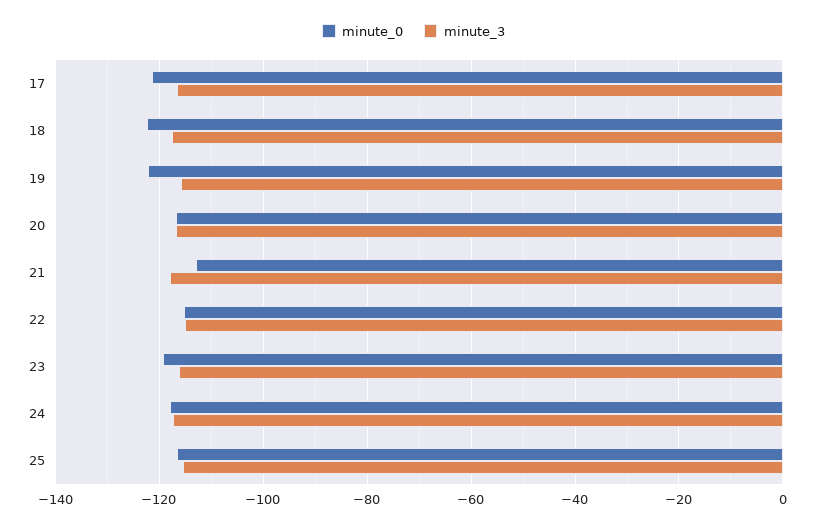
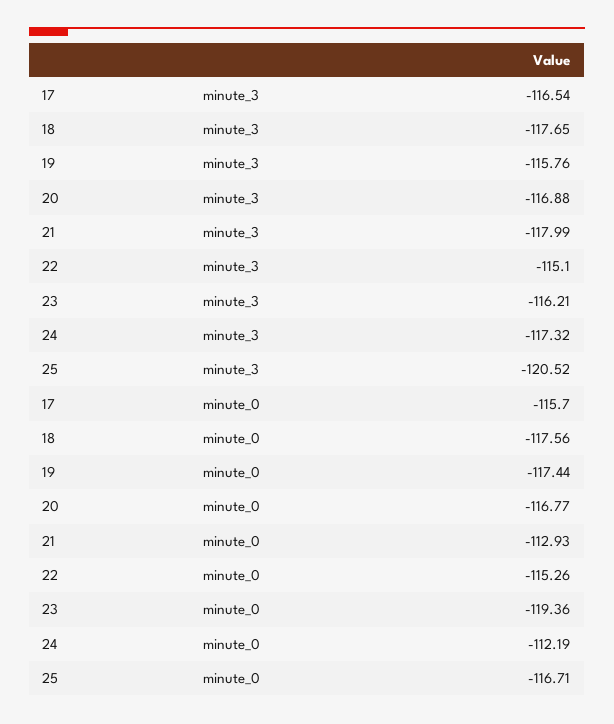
  {
    "minute_0": {
-     "17": -122,
+     "17": -115.7,
-     "18": -122,
+     "18": -117.56,
-     "19": -122,
+     "19": -117.44,
      "20": -116.77,
      "21": -112.93,
      "22": -115.26,
      "23": -119.36,
-     "24": -118,
+     "24": -112.19,
      "25": -116.71
    },
    "minute_3": {
      "17": -116.54,
      "18": -117.65,
      "19": -115.76,
      "20": -116.88,
      "21": -117.99,
      "22": -115.1,
      "23": -116.21,
      "24": -117.32,
-     "25": -116
+     "25": -120.52
    }
  }

